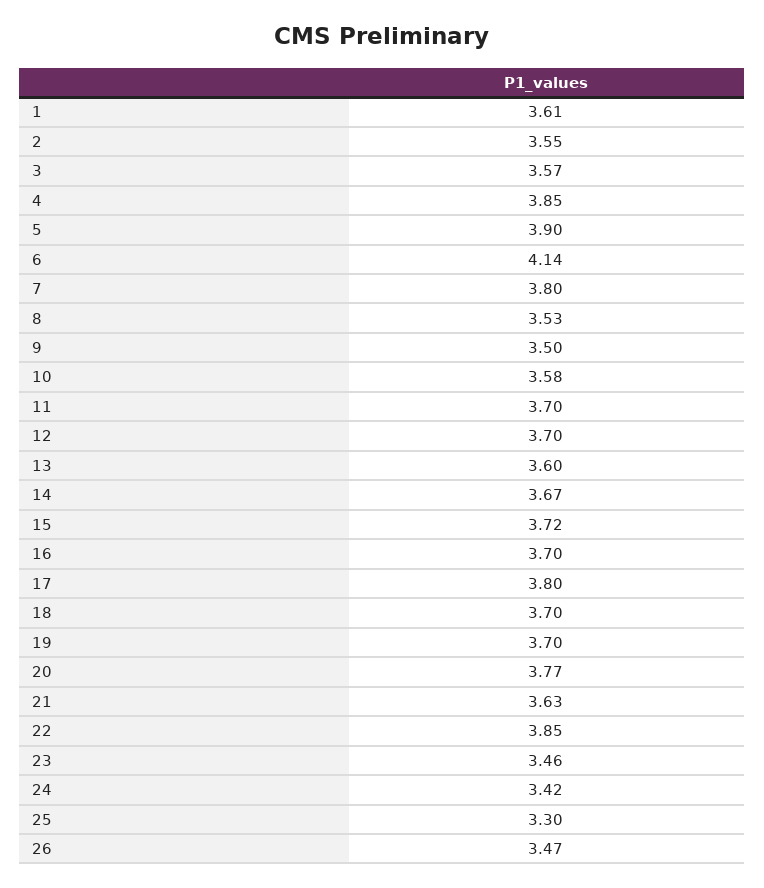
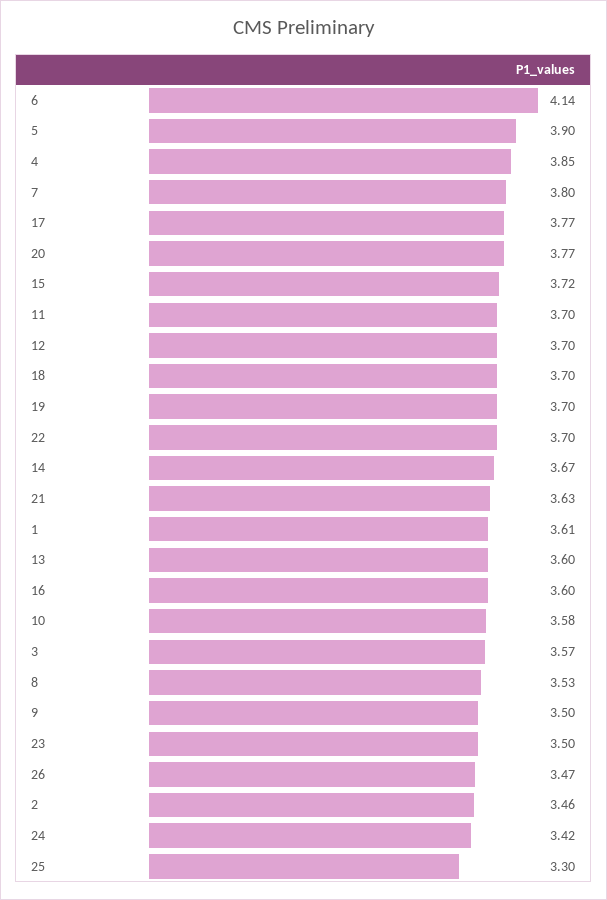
  {
    "1": 3.61,
-   "2": 3.55,
+   "2": 3.46,
    "3": 3.57,
    "4": 3.85,
    "5": 3.9,
    "6": 4.14,
    "7": 3.8,
    "8": 3.53,
    "9": 3.5,
    "10": 3.58,
    "11": 3.7,
    "12": 3.7,
    "13": 3.6,
    "14": 3.67,
    "15": 3.72,
-   "16": 3.7,
+   "16": 3.6,
-   "17": 3.8,
+   "17": 3.77,
    "18": 3.7,
    "19": 3.7,
    "20": 3.77,
    "21": 3.63,
-   "22": 3.85,
+   "22": 3.7,
-   "23": 3.46,
+   "23": 3.5,
    "24": 3.42,
    "25": 3.3,
    "26": 3.47
  }

